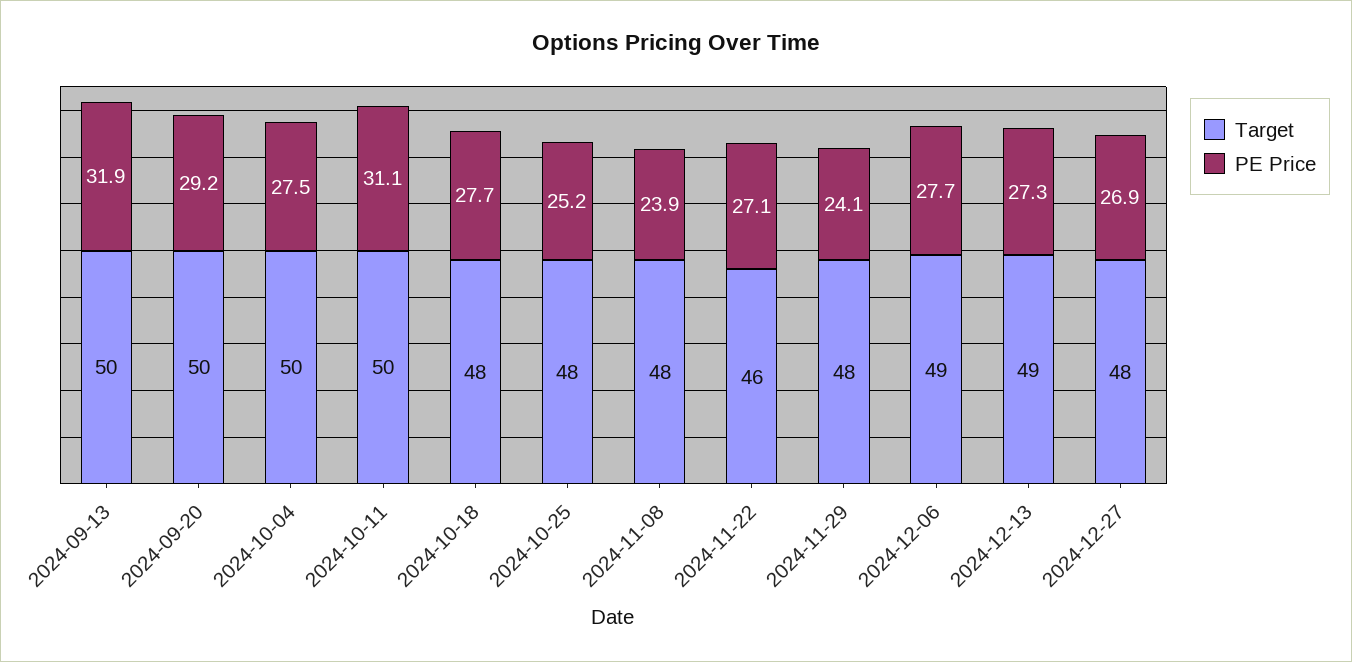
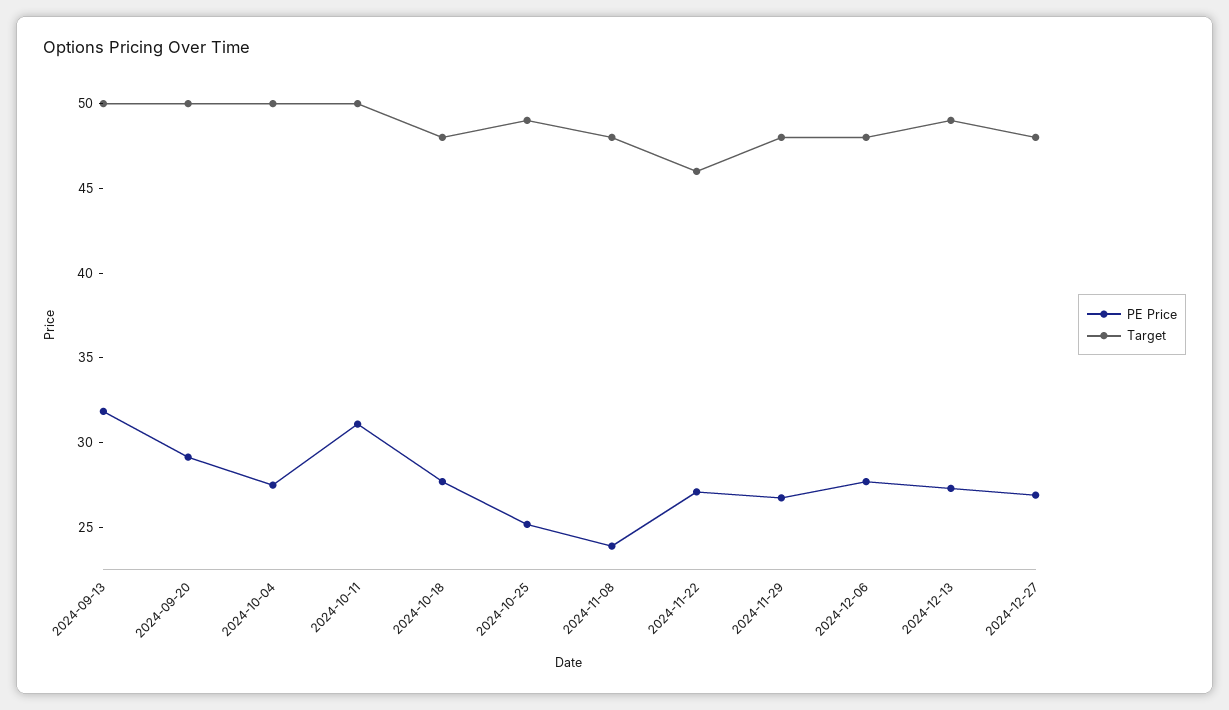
  {
    "Target": {
      "2024-09-13": 50,
      "2024-09-20": 50,
      "2024-10-04": 50,
      "2024-10-11": 50,
      "2024-10-18": 48,
-     "2024-10-25": 48,
+     "2024-10-25": 49,
      "2024-11-08": 48,
      "2024-11-22": 46,
      "2024-11-29": 48,
-     "2024-12-06": 49,
+     "2024-12-06": 48,
      "2024-12-13": 49,
      "2024-12-27": 48
    },
    "PE Price": {
      "2024-09-13": 31.9,
      "2024-09-20": 29.2,
      "2024-10-04": 27.5,
      "2024-10-11": 31.1,
      "2024-10-18": 27.7,
      "2024-10-25": 25.2,
      "2024-11-08": 23.9,
      "2024-11-22": 27.1,
-     "2024-11-29": 24.1,
+     "2024-11-29": 27,
      "2024-12-06": 27.7,
      "2024-12-13": 27.3,
      "2024-12-27": 26.9
    }
  }

